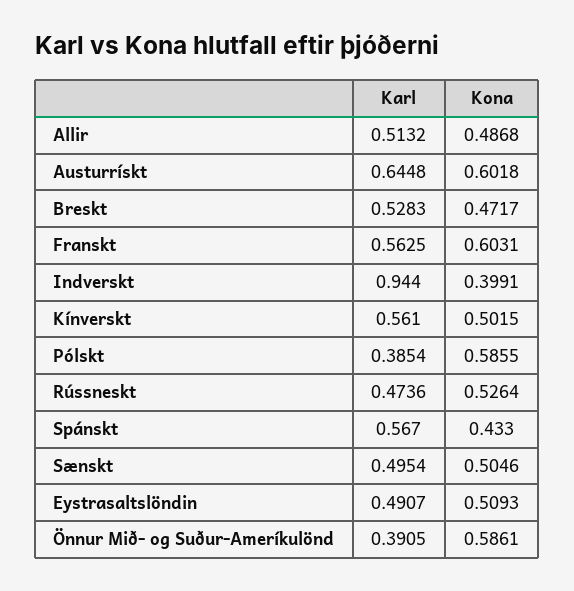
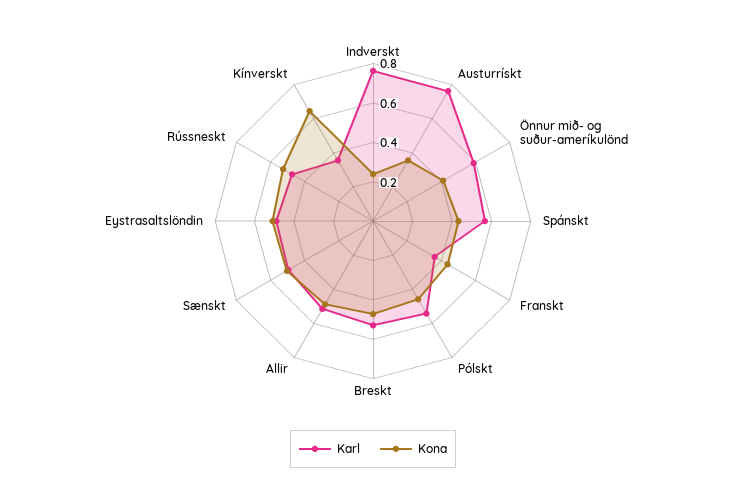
  {
    "Karl": {
      "Allir": 0.5132,
-     "Austurrískt": 0.6448,
+     "Austurrískt": 0.75,
      "Breskt": 0.5283,
-     "Franskt": 0.5625,
+     "Franskt": 0.35,
-     "Indverskt": 0.944,
+     "Indverskt": 0.75,
-     "Kínverskt": 0.561,
+     "Kínverskt": 0.35,
-     "Pólskt": 0.3854,
+     "Pólskt": 0.55,
      "Rússneskt": 0.4736,
      "Spánskt": 0.567,
      "Sænskt": 0.4954,
      "Eystrasaltslöndin": 0.4907,
-     "Önnur Mið- og Suður-Ameríkulönd": 0.3905
+     "Önnur Mið- og Suður-Ameríkulönd": 0.6
    },
    "Kona": {
      "Allir": 0.4868,
-     "Austurrískt": 0.6018,
+     "Austurrískt": 0.35,
      "Breskt": 0.4717,
-     "Franskt": 0.6031,
+     "Franskt": 0.45,
-     "Indverskt": 0.3991,
+     "Indverskt": 0.25,
-     "Kínverskt": 0.5015,
+     "Kínverskt": 0.65,
-     "Pólskt": 0.5855,
+     "Pólskt": 0.45,
      "Rússneskt": 0.5264,
      "Spánskt": 0.433,
      "Sænskt": 0.5046,
      "Eystrasaltslöndin": 0.5093,
-     "Önnur Mið- og Suður-Ameríkulönd": 0.5861
+     "Önnur Mið- og Suður-Ameríkulönd": 0.4
    }
  }

